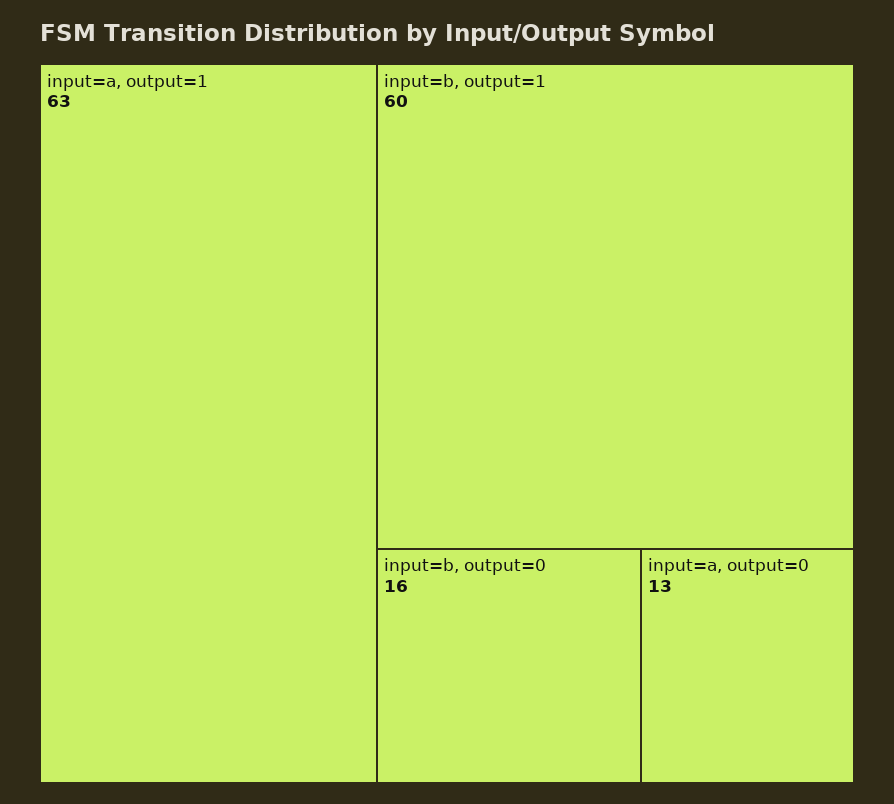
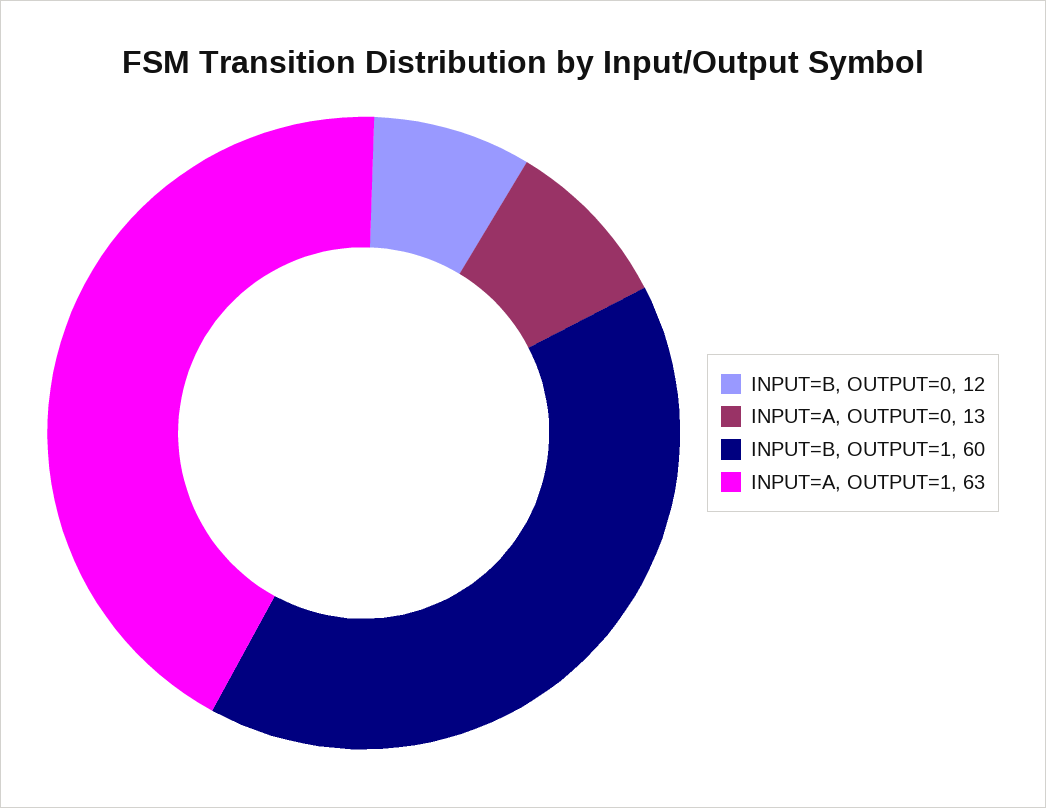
  {
    "input=a, output=1": 63,
    "input=b, output=1": 60,
-   "input=b, output=0": 16,
+   "input=b, output=0": 12,
    "input=a, output=0": 13
  }

